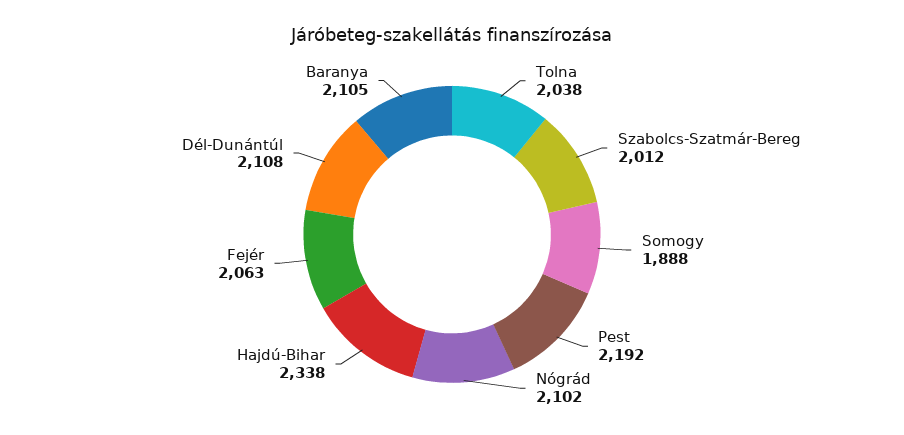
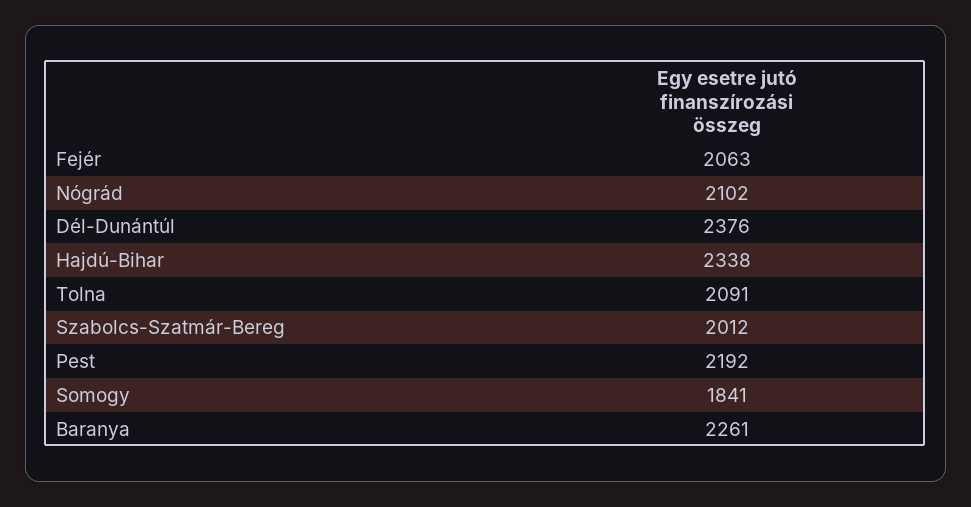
  {
-   "Tolna": 2038,
+   "Tolna": 2091,
    "Szabolcs-Szatmár-Bereg": 2012,
-   "Somogy": 1888,
+   "Somogy": 1841,
    "Pest": 2192,
    "Nógrád": 2102,
    "Hajdú-Bihar": 2338,
    "Fejér": 2063,
-   "Dél-Dunántúl": 2108,
+   "Dél-Dunántúl": 2376,
-   "Baranya": 2105
+   "Baranya": 2261
  }

